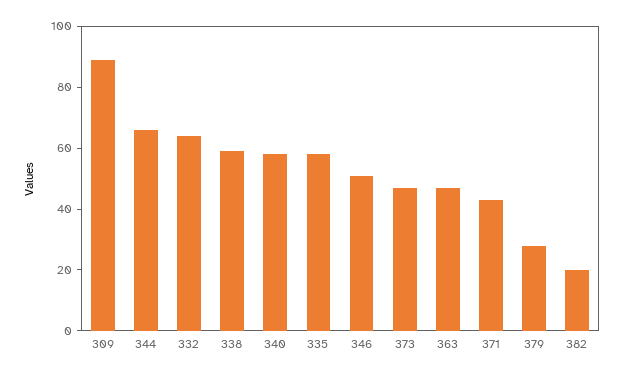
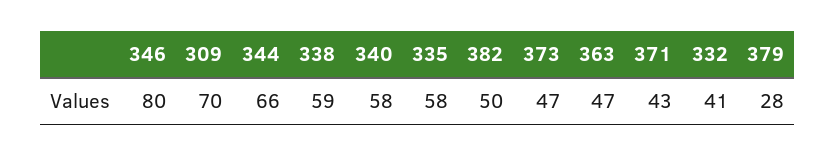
  {
-   "309": 90,
+   "309": 70,
    "344": 66,
-   "332": 65,
+   "332": 41,
    "338": 59,
    "340": 58,
    "335": 58,
-   "346": 50,
+   "346": 80,
    "373": 47,
    "363": 47,
    "371": 43,
    "379": 28,
-   "382": 20
+   "382": 50
  }

